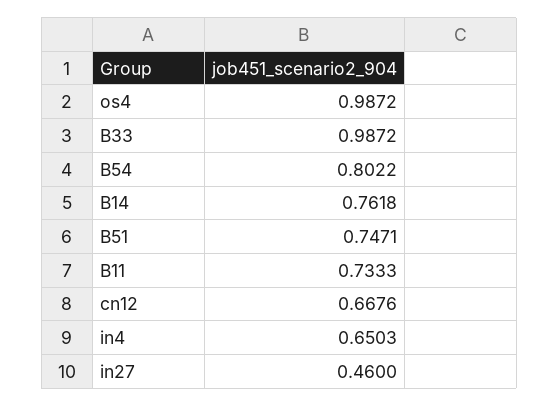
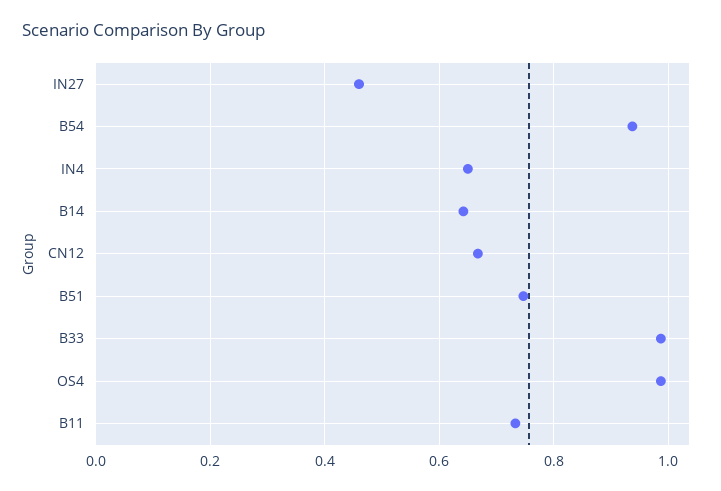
  {
    "os4": 0.9872,
    "B33": 0.9872,
-   "B54": 0.8022,
+   "B54": 0.94,
-   "B14": 0.7618,
+   "B14": 0.64,
    "B51": 0.7471,
    "B11": 0.7333,
    "cn12": 0.6676,
    "in4": 0.6503,
    "in27": 0.46
  }

